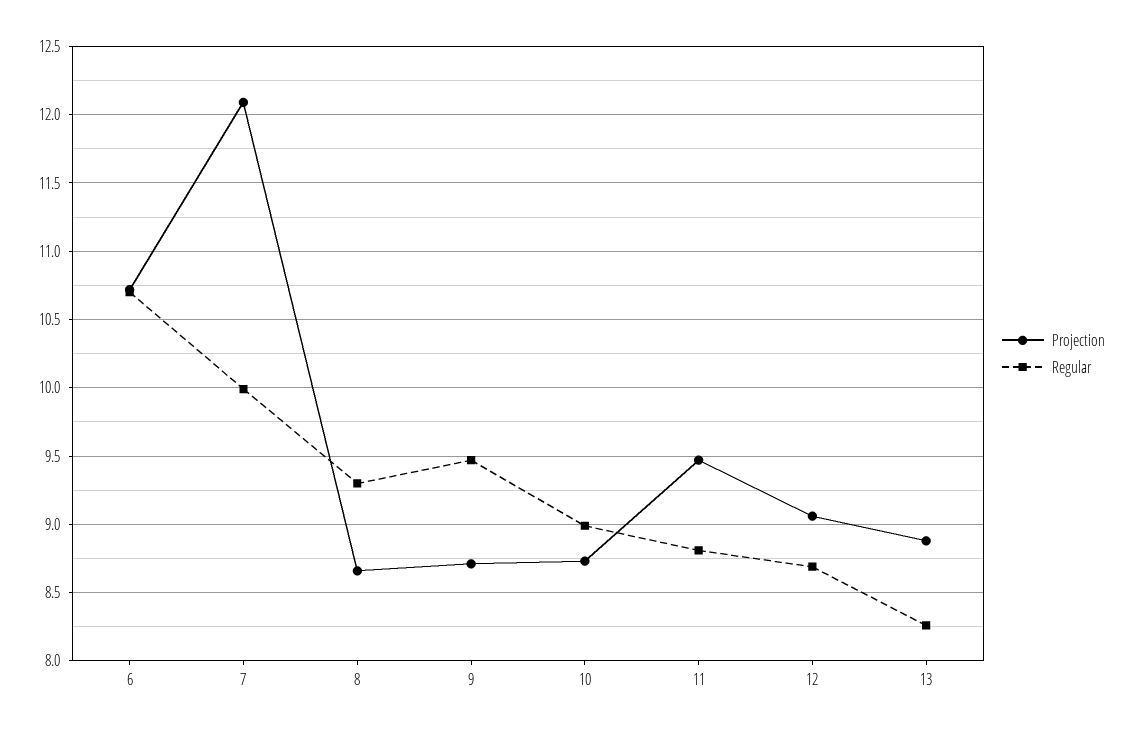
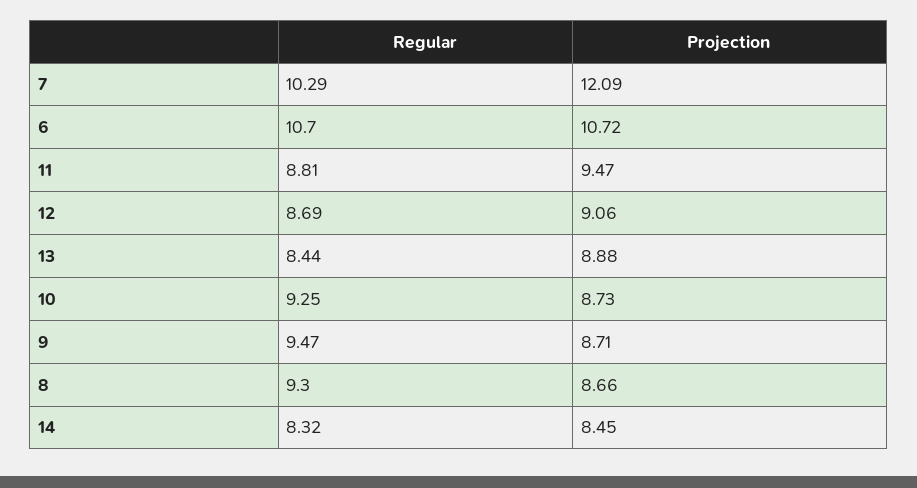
  {
    "Projection": {
      "6": 10.72,
      "7": 12.09,
      "8": 8.66,
      "9": 8.71,
      "10": 8.73,
      "11": 9.47,
      "12": 9.06,
-     "13": 8.88
+     "13": 8.88,
+     "14": 8.45
    },
    "Regular": {
      "6": 10.7,
-     "7": 10,
+     "7": 10.29,
      "8": 9.3,
      "9": 9.47,
-     "10": 9,
+     "10": 9.25,
      "11": 8.81,
      "12": 8.69,
-     "13": 8.25
+     "13": 8.44,
+     "14": 8.32
    }
  }

